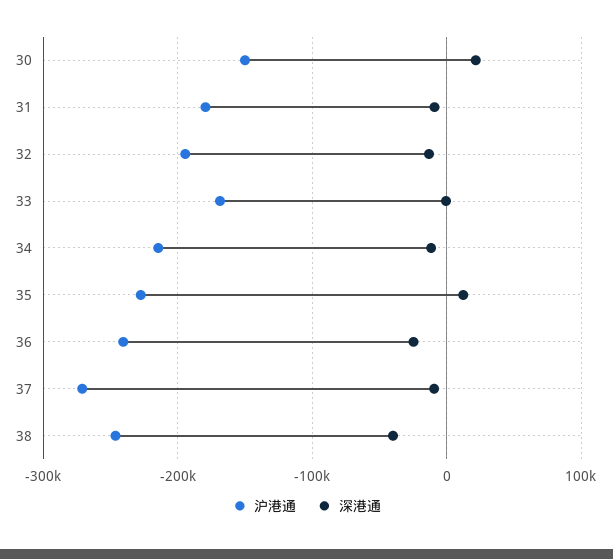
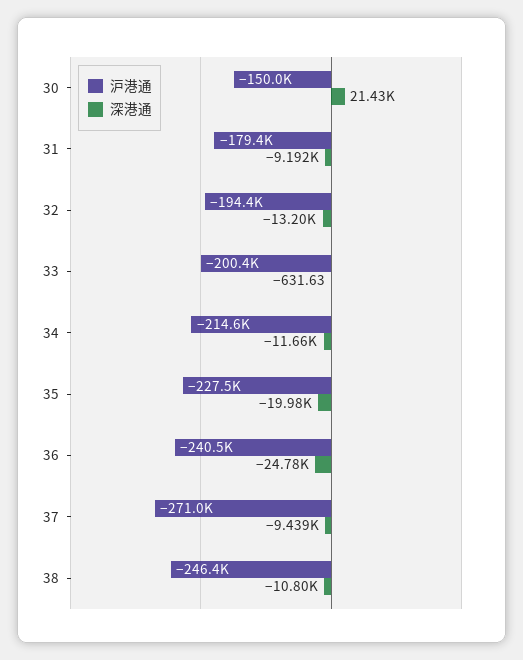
  {
    "沪港通": {
      "30": -150000,
      "31": -179400,
      "32": -194400,
-     "33": -170000,
+     "33": -200400,
      "34": -214600,
      "35": -227500,
      "36": -240500,
      "37": -271000,
      "38": -246400
    },
    "深港通": {
      "30": 21430,
      "31": -9192,
      "32": -13200,
      "33": -631.63,
      "34": -11660,
-     "35": 10000,
+     "35": -19980,
      "36": -24780,
      "37": -9439,
-     "38": -40000
+     "38": -10800
    }
  }

